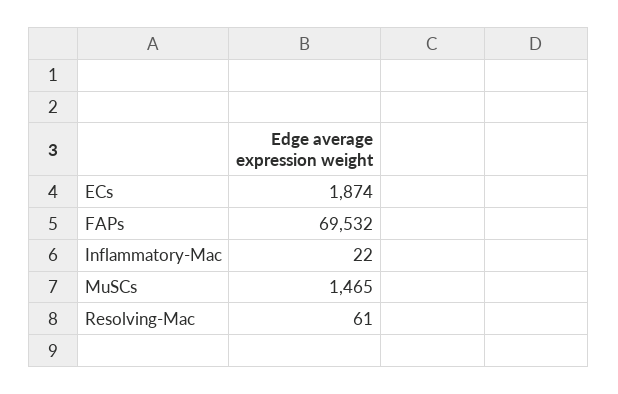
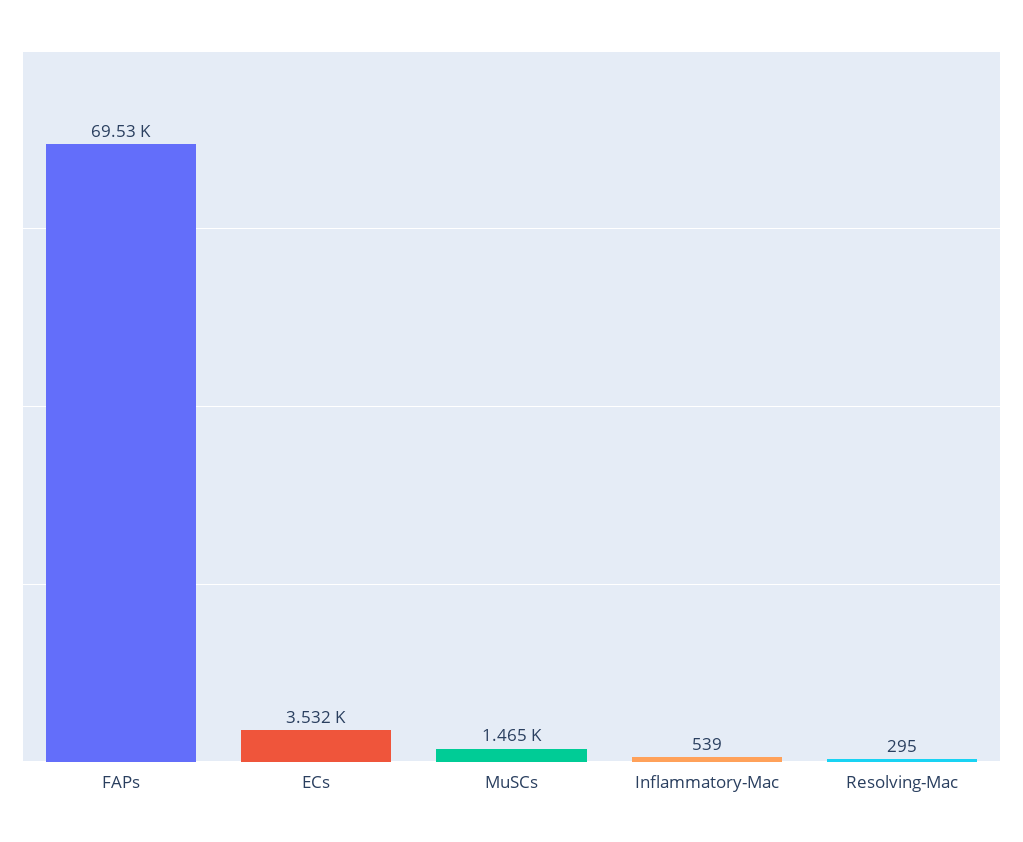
  {
-   "ECs": 1874,
+   "ECs": 3532,
    "FAPs": 69532,
-   "Inflammatory-Mac": 22,
+   "Inflammatory-Mac": 539,
    "MuSCs": 1465,
-   "Resolving-Mac": 61
+   "Resolving-Mac": 295
  }

